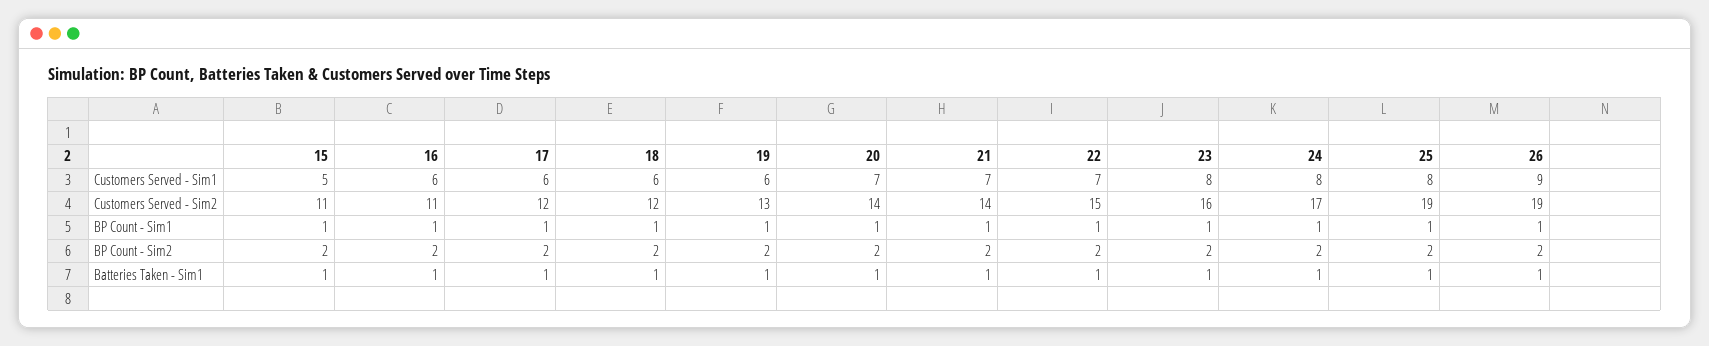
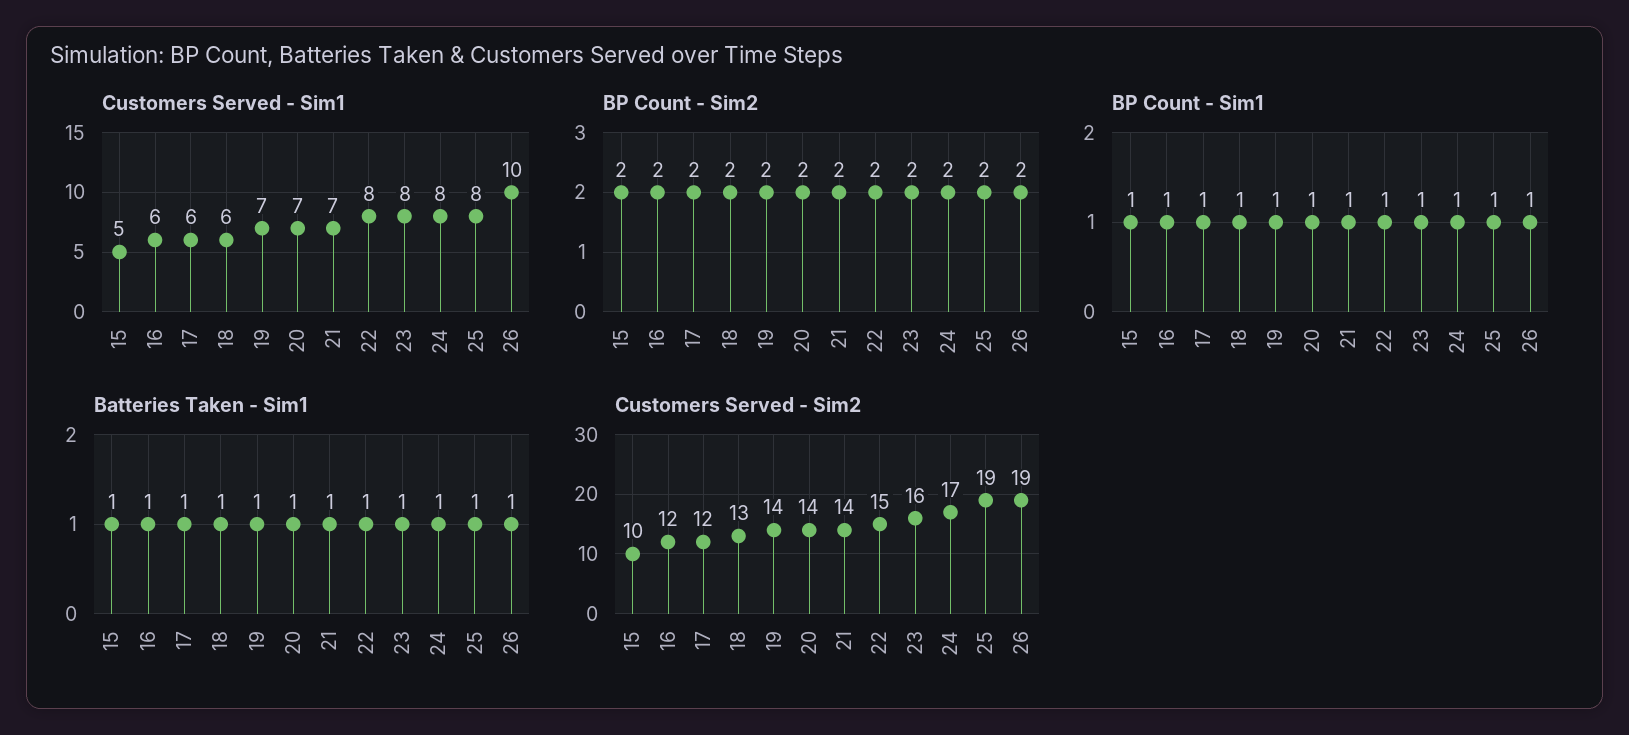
  {
    "Customers Served - Sim1": {
      "15": 5,
      "16": 6,
      "17": 6,
      "18": 6,
-     "19": 6,
+     "19": 7,
      "20": 7,
      "21": 7,
-     "22": 7,
+     "22": 8,
      "23": 8,
      "24": 8,
      "25": 8,
-     "26": 9
+     "26": 10
    },
    "Customers Served - Sim2": {
-     "15": 11,
+     "15": 10,
-     "16": 11,
+     "16": 12,
      "17": 12,
-     "18": 12,
+     "18": 13,
-     "19": 13,
+     "19": 14,
      "20": 14,
      "21": 14,
      "22": 15,
      "23": 16,
      "24": 17,
      "25": 19,
      "26": 19
    },
    "BP Count - Sim1": {
      "15": 1,
      "16": 1,
      "17": 1,
      "18": 1,
      "19": 1,
      "20": 1,
      "21": 1,
      "22": 1,
      "23": 1,
      "24": 1,
      "25": 1,
      "26": 1
    },
    "BP Count - Sim2": {
      "15": 2,
      "16": 2,
      "17": 2,
      "18": 2,
      "19": 2,
      "20": 2,
      "21": 2,
      "22": 2,
      "23": 2,
      "24": 2,
      "25": 2,
      "26": 2
    },
    "Batteries Taken - Sim1": {
      "15": 1,
      "16": 1,
      "17": 1,
      "18": 1,
      "19": 1,
      "20": 1,
      "21": 1,
      "22": 1,
      "23": 1,
      "24": 1,
      "25": 1,
      "26": 1
    }
  }

